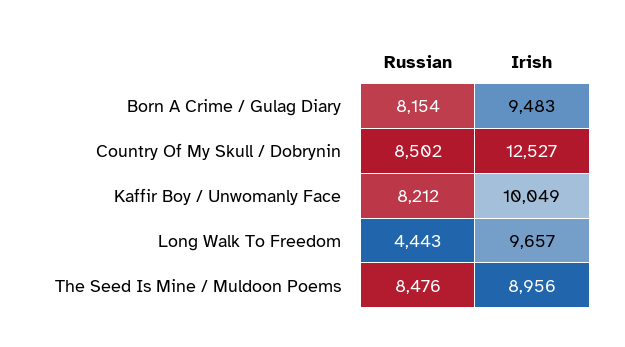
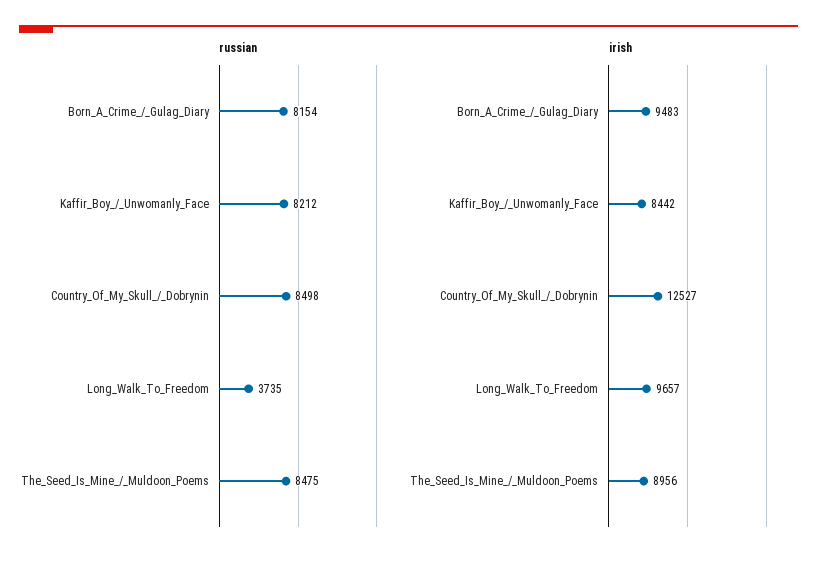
  {
    "Russian": {
      "Born A Crime / Gulag Diary": 8154,
-     "Country Of My Skull / Dobrynin": 8502,
+     "Country Of My Skull / Dobrynin": 8498,
      "Kaffir Boy / Unwomanly Face": 8212,
-     "Long Walk To Freedom": 4443,
+     "Long Walk To Freedom": 3735,
-     "The Seed Is Mine / Muldoon Poems": 8476
+     "The Seed Is Mine / Muldoon Poems": 8475
    },
    "Irish": {
      "Born A Crime / Gulag Diary": 9483,
      "Country Of My Skull / Dobrynin": 12527,
-     "Kaffir Boy / Unwomanly Face": 10049,
+     "Kaffir Boy / Unwomanly Face": 8442,
      "Long Walk To Freedom": 9657,
      "The Seed Is Mine / Muldoon Poems": 8956
    }
  }

